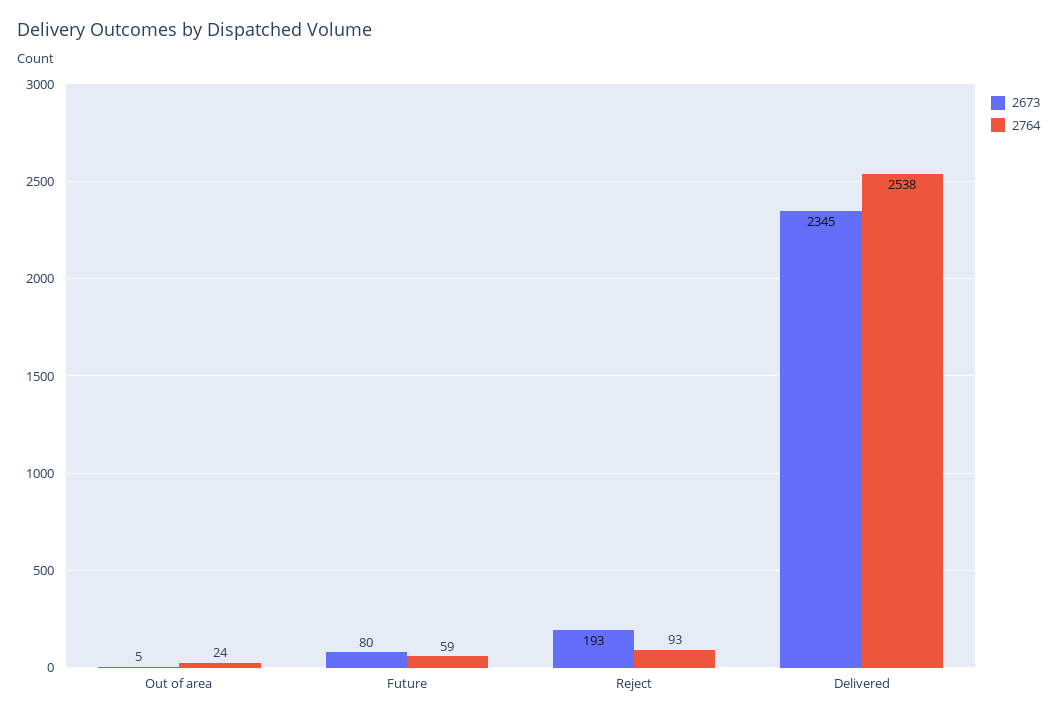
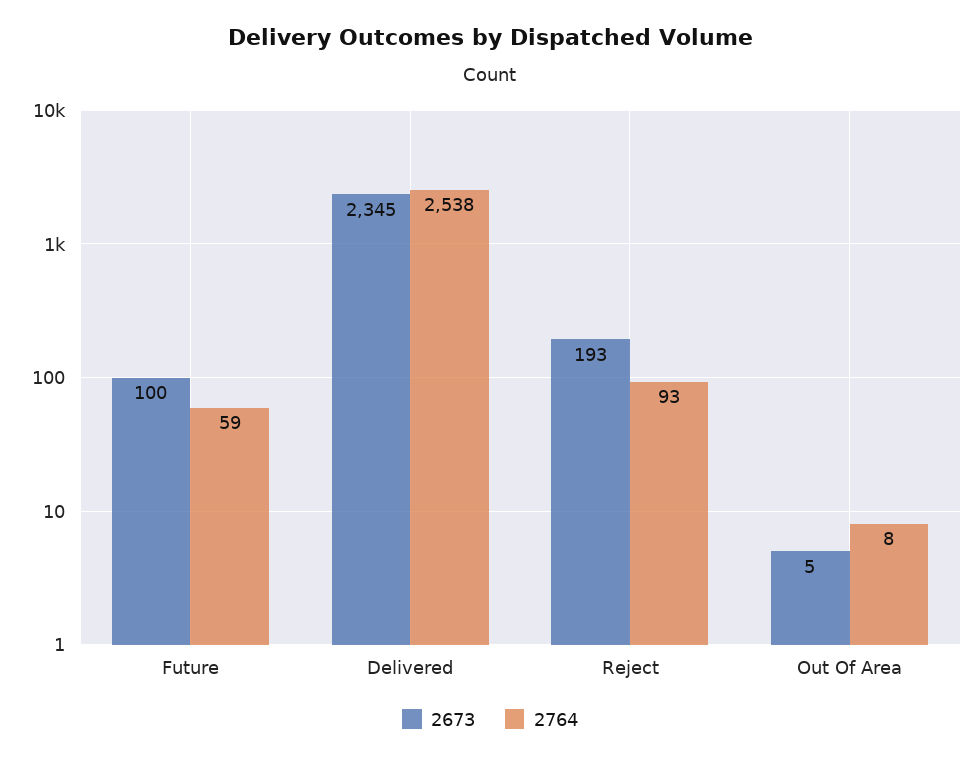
  {
    "2673": {
      "Out of area": 5,
-     "Future": 80,
+     "Future": 100,
      "Reject": 193,
      "Delivered": 2345
    },
    "2764": {
-     "Out of area": 24,
+     "Out of area": 8,
      "Future": 59,
      "Reject": 93,
      "Delivered": 2538
    }
  }

